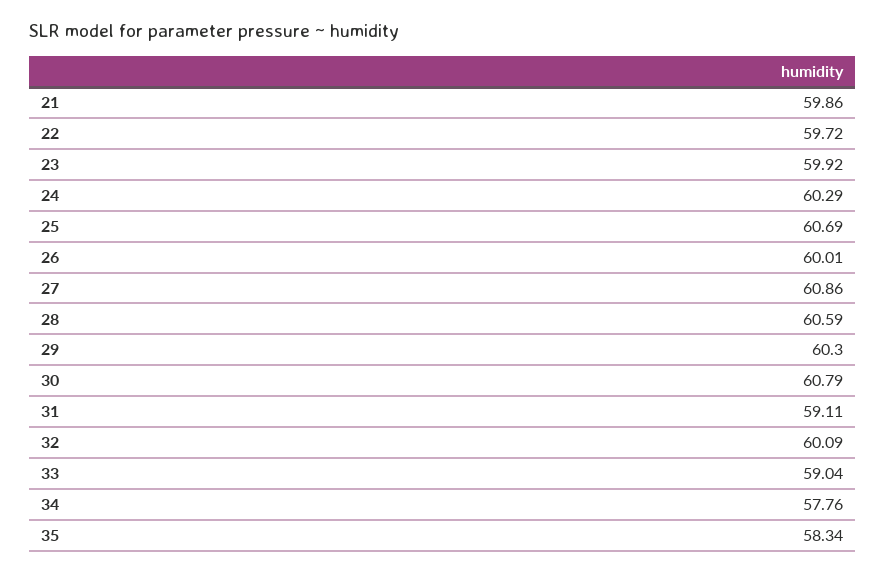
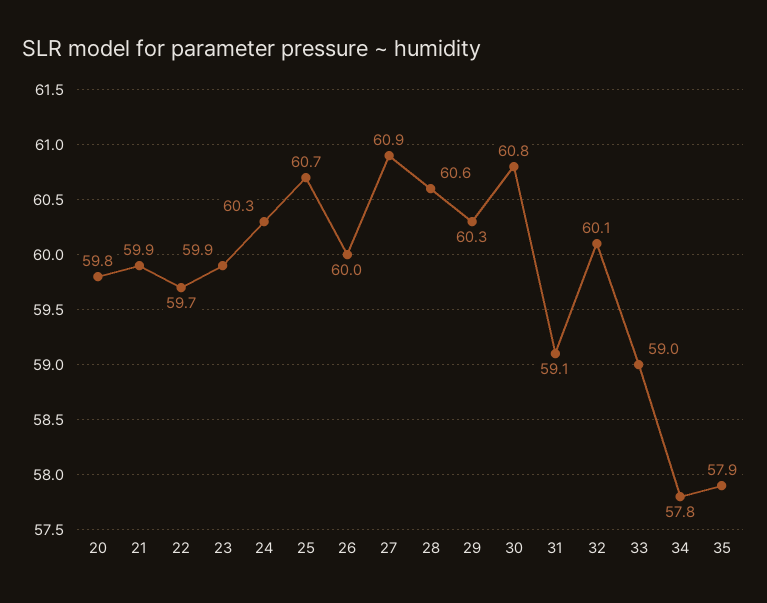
  {
    "21": 59.86,
    "22": 59.72,
    "23": 59.92,
    "24": 60.29,
    "25": 60.69,
    "26": 60.01,
    "27": 60.86,
    "28": 60.59,
    "29": 60.3,
    "30": 60.79,
    "31": 59.11,
    "32": 60.09,
    "33": 59.04,
    "34": 57.76,
-   "35": 58.34
+   "35": 57.9,
+   "20": 59.8
  }

